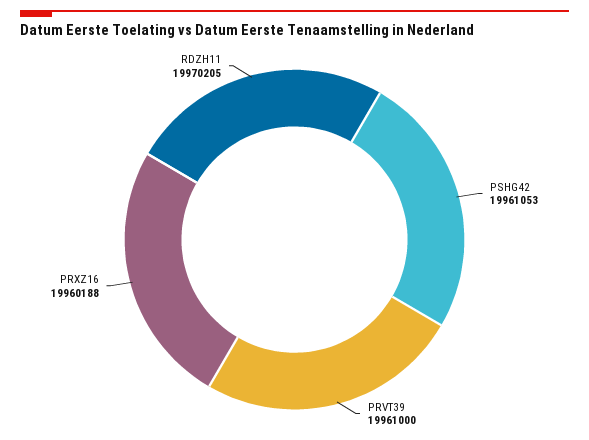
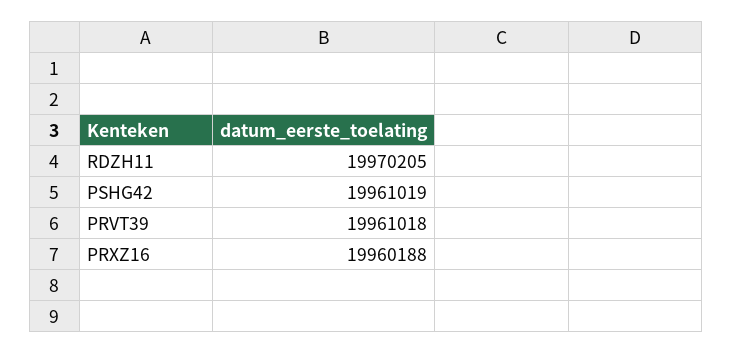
  {
-   "PSHG42": 19961053,
+   "PSHG42": 19961019,
-   "PRVT39": 19961000,
+   "PRVT39": 19961018,
    "PRXZ16": 19960188,
    "RDZH11": 19970205
  }

